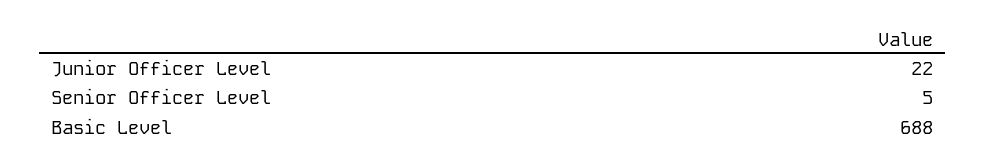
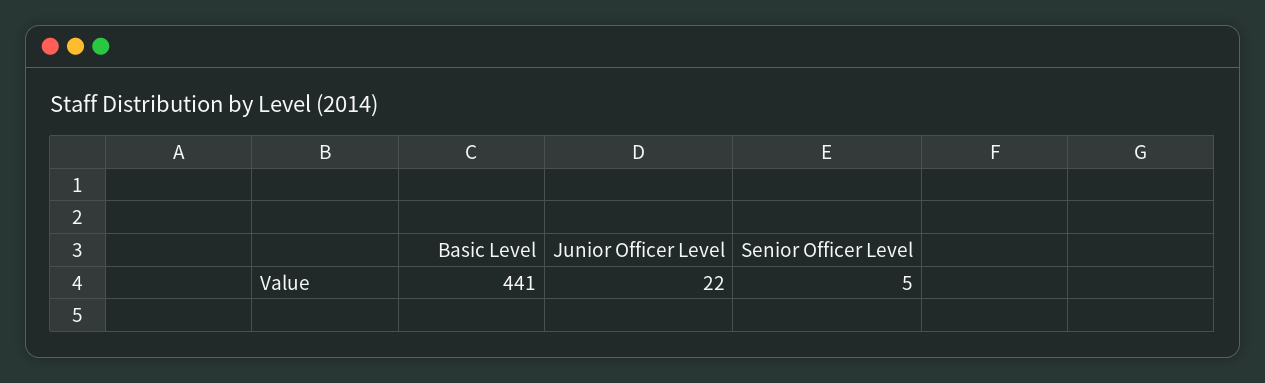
  {
    "Junior Officer Level": 22,
    "Senior Officer Level": 5,
-   "Basic Level": 688
+   "Basic Level": 441
  }

